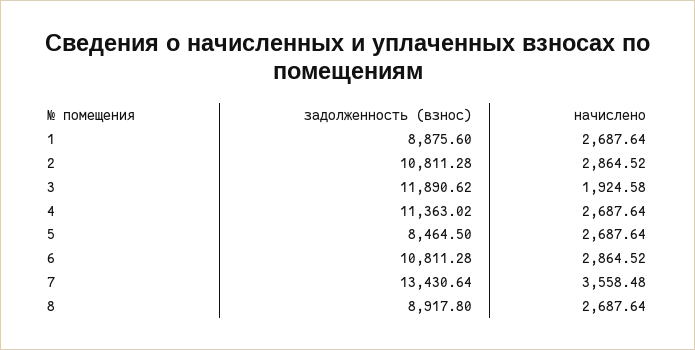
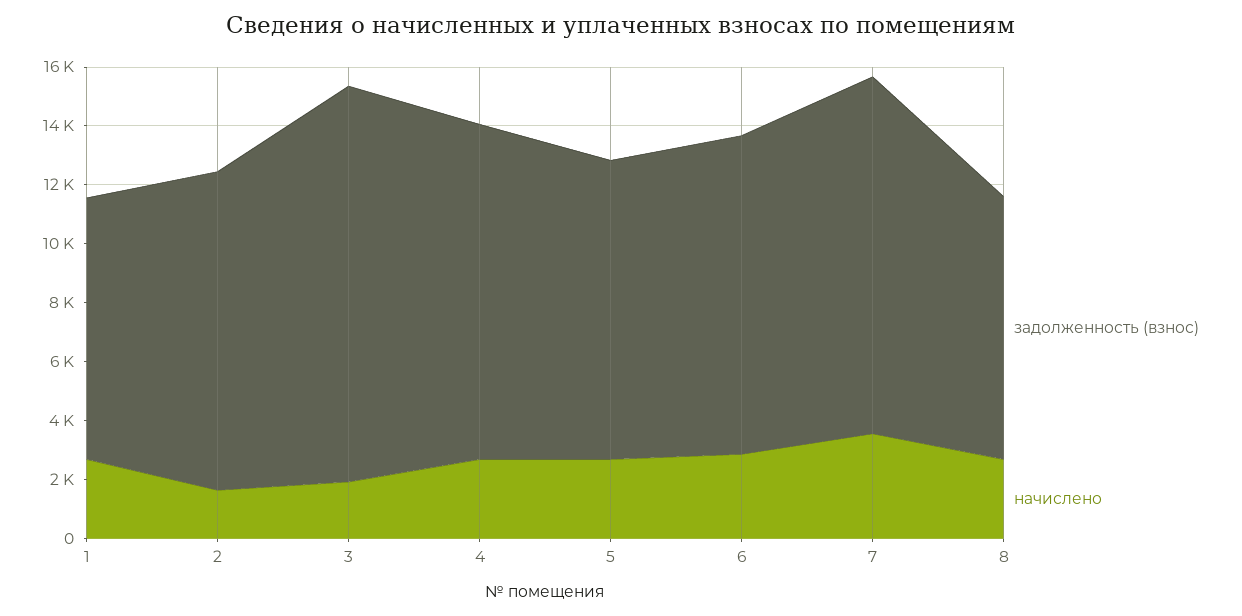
  {
    "задолженность (взнос)": {
      "1": 8875.6,
      "2": 10811.28,
-     "3": 11890.62,
+     "3": 13500,
      "4": 11363.02,
-     "5": 8464.5,
+     "5": 10000,
      "6": 10811.28,
-     "7": 13430.64,
+     "7": 12000,
      "8": 8917.8
    },
    "начислено": {
      "1": 2687.64,
-     "2": 2864.52,
+     "2": 1500,
      "3": 1924.58,
      "4": 2687.64,
      "5": 2687.64,
      "6": 2864.52,
      "7": 3558.48,
      "8": 2687.64
    }
  }

